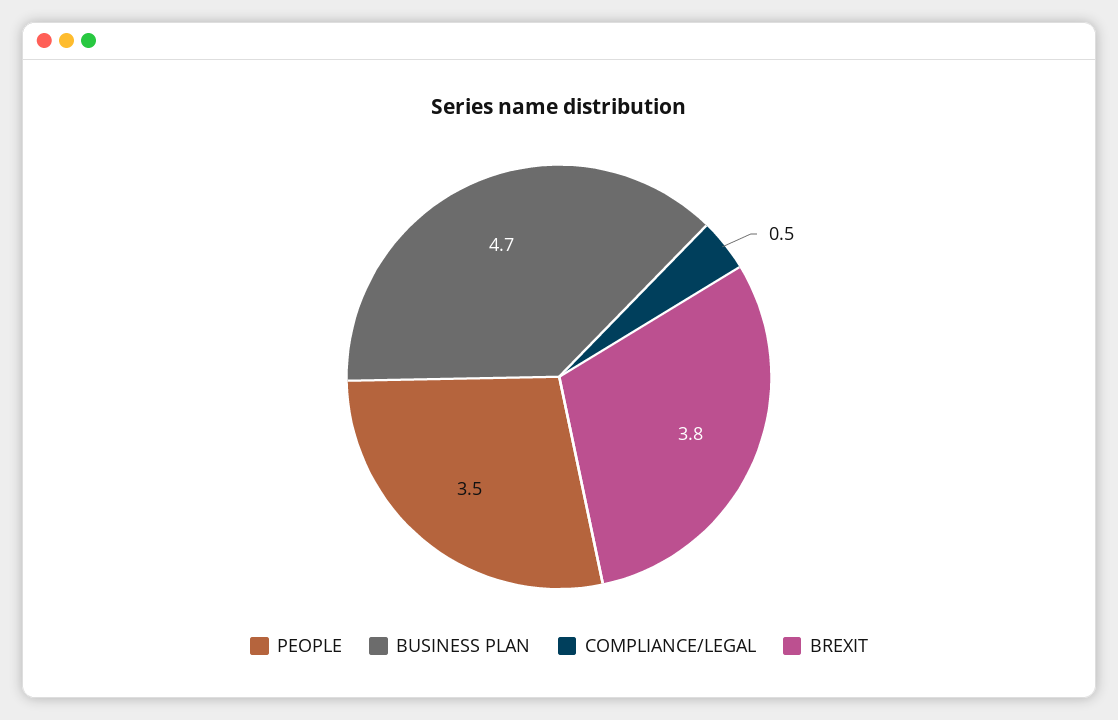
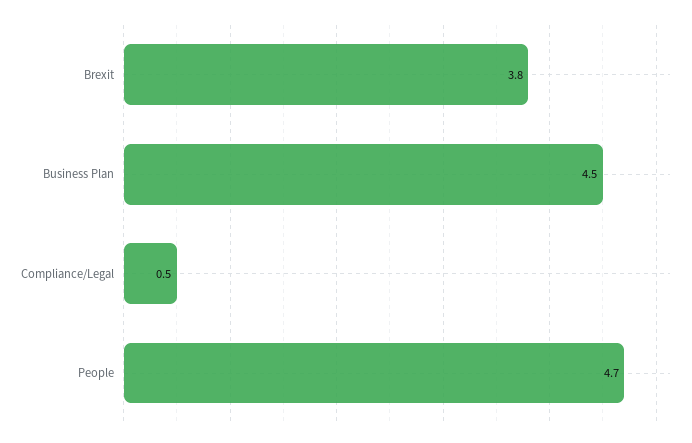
  {
-   "PEOPLE": 3.5,
+   "PEOPLE": 4.7,
-   "BUSINESS PLAN": 4.7,
+   "BUSINESS PLAN": 4.5,
    "COMPLIANCE/LEGAL": 0.5,
    "BREXIT": 3.8
  }

